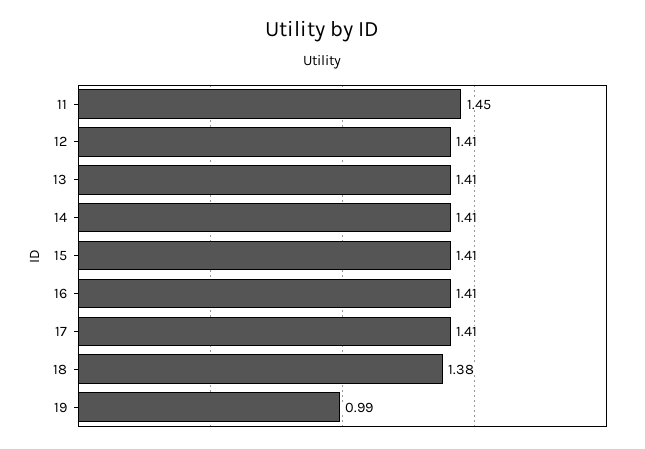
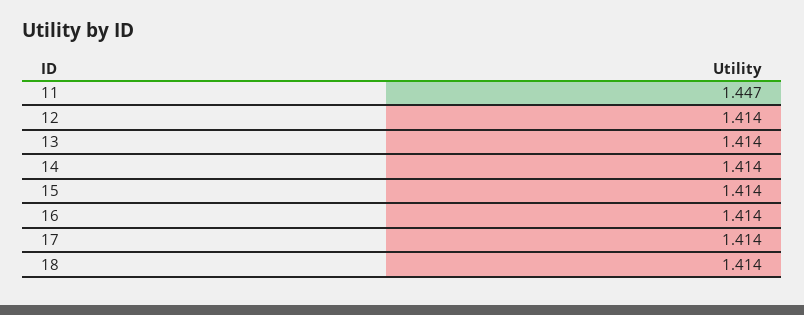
  {
    "11": 1.447,
    "12": 1.414,
    "13": 1.414,
    "14": 1.414,
    "15": 1.414,
    "16": 1.414,
    "17": 1.414,
-   "18": 1.38,
+   "18": 1.414
-   "19": 0.99
  }

